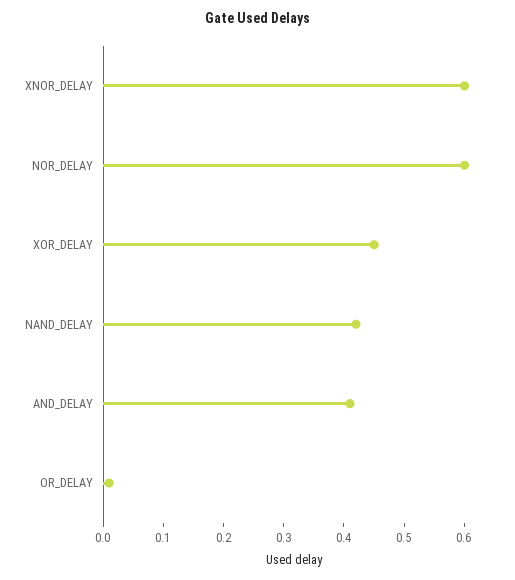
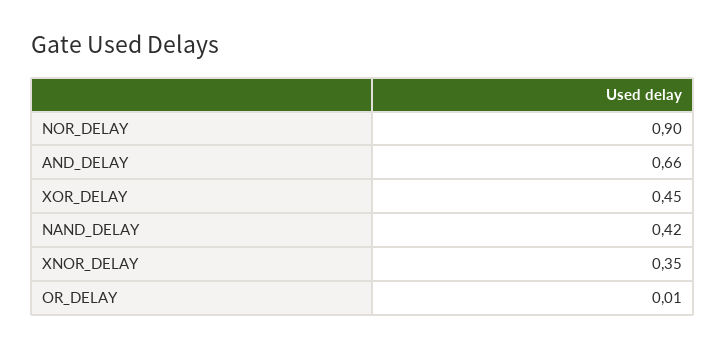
  {
-   "XNOR_DELAY": 0.6,
+   "XNOR_DELAY": 0.35,
-   "NOR_DELAY": 0.6,
+   "NOR_DELAY": 0.9,
    "XOR_DELAY": 0.45,
    "NAND_DELAY": 0.42,
-   "AND_DELAY": 0.4,
+   "AND_DELAY": 0.66,
    "OR_DELAY": 0.01
  }

